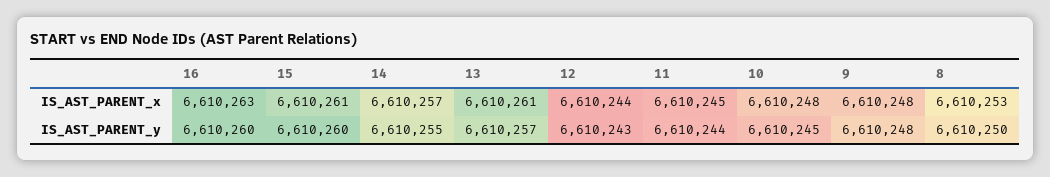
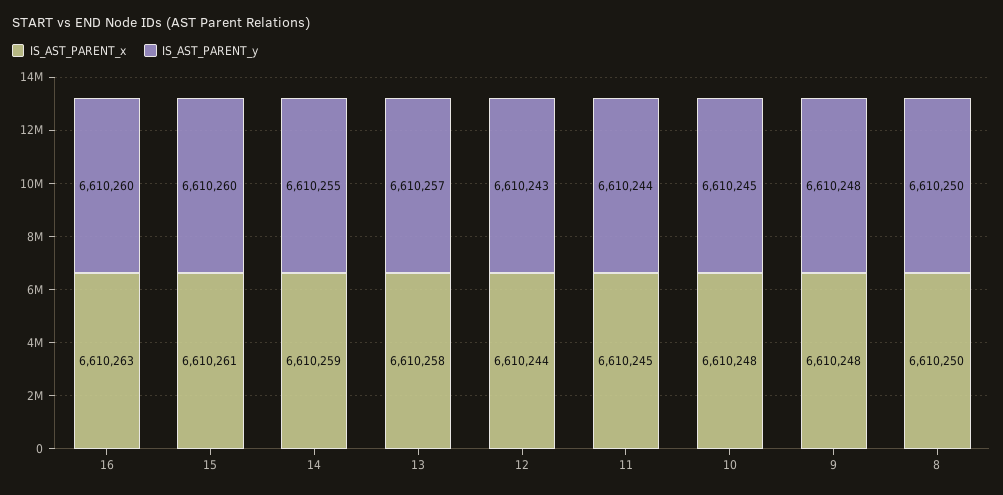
  {
    "IS_AST_PARENT_x": {
      "16": 6610263,
      "15": 6610261,
-     "14": 6610257,
+     "14": 6610259,
-     "13": 6610261,
+     "13": 6610258,
      "12": 6610244,
      "11": 6610245,
      "10": 6610248,
      "9": 6610248,
-     "8": 6610253
+     "8": 6610250
    },
    "IS_AST_PARENT_y": {
      "16": 6610260,
      "15": 6610260,
      "14": 6610255,
      "13": 6610257,
      "12": 6610243,
      "11": 6610244,
      "10": 6610245,
      "9": 6610248,
      "8": 6610250
    }
  }

